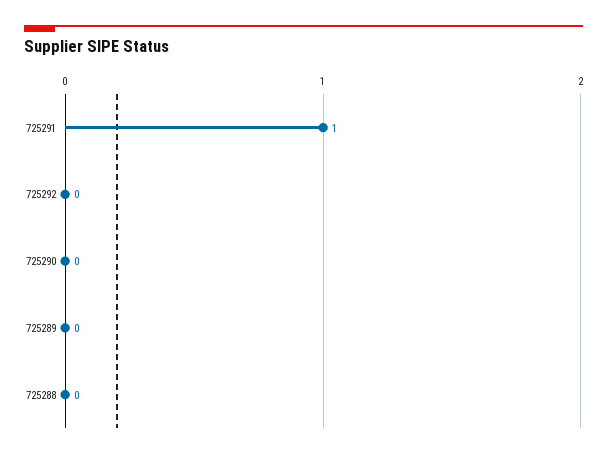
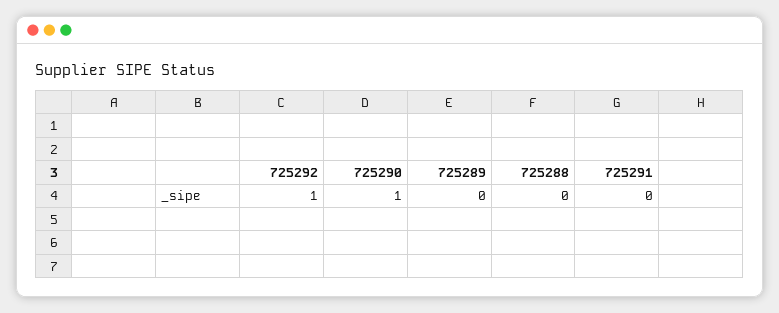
  {
-   "725291": 1,
+   "725291": 0,
-   "725292": 0,
+   "725292": 1,
-   "725290": 0,
+   "725290": 1,
    "725289": 0,
    "725288": 0
  }

